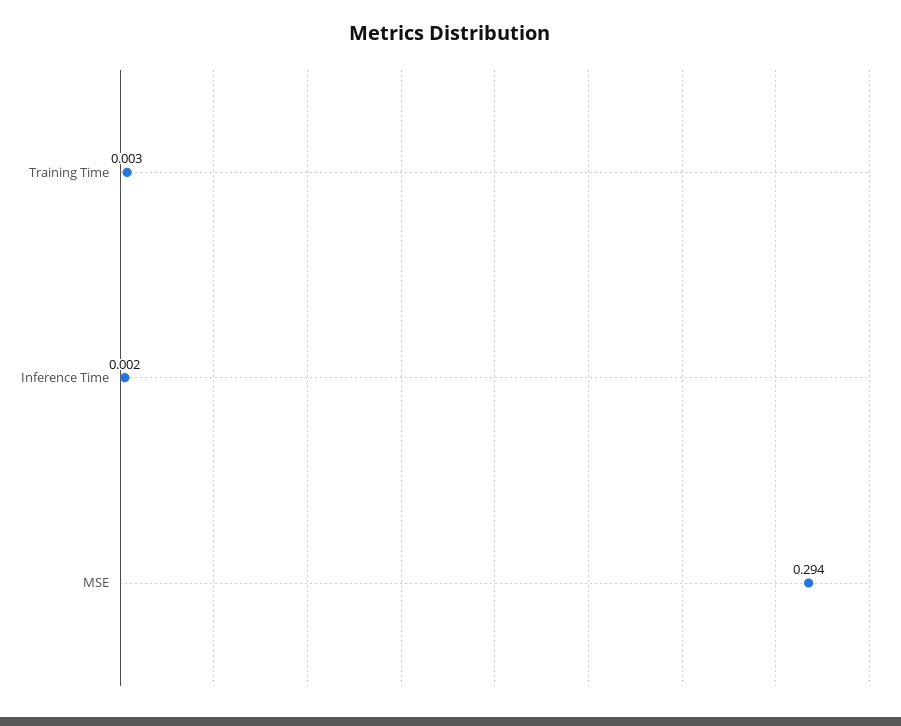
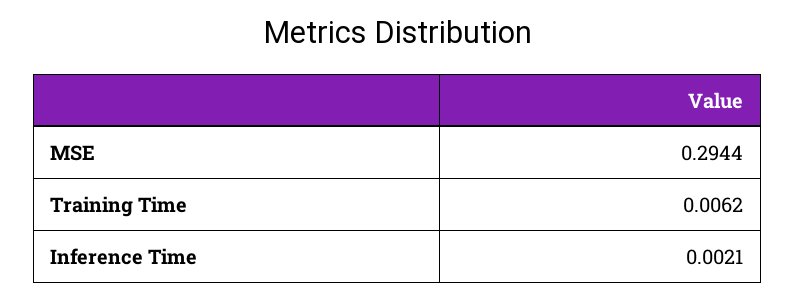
  {
-   "Training Time": 0.003,
+   "Training Time": 0.0062,
    "Inference Time": 0.0021,
    "MSE": 0.2944
  }

